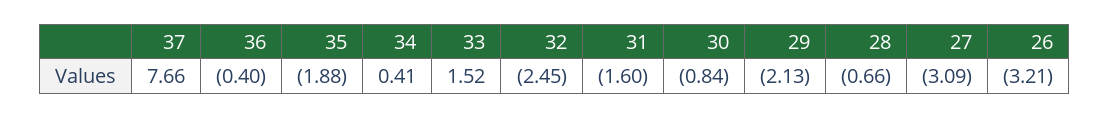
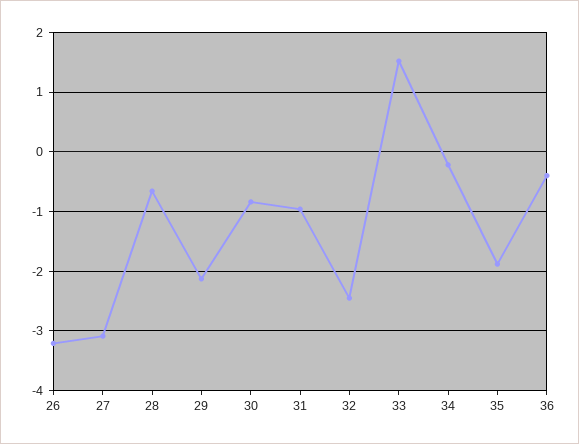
  {
-   "37": 7.66,
    "36": -0.4,
    "35": -1.88,
-   "34": 0.41,
+   "34": -0.2,
    "33": 1.52,
    "32": -2.45,
-   "31": -1.6,
+   "31": -1,
    "30": -0.84,
    "29": -2.13,
    "28": -0.66,
    "27": -3.09,
    "26": -3.21
  }

